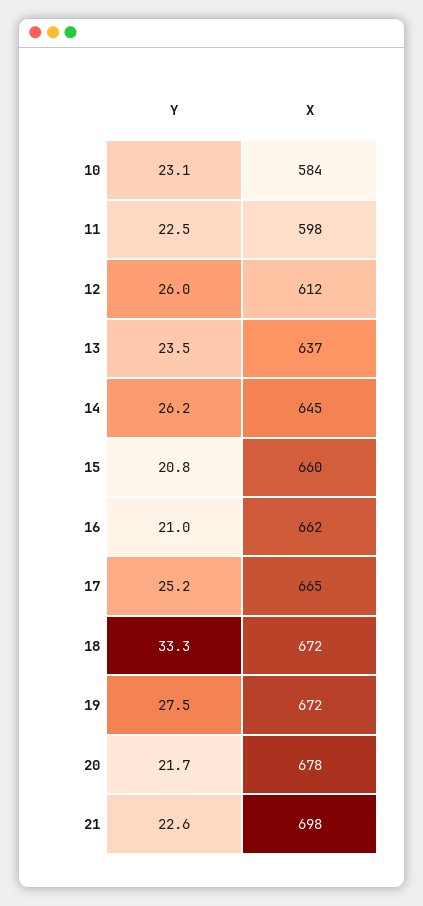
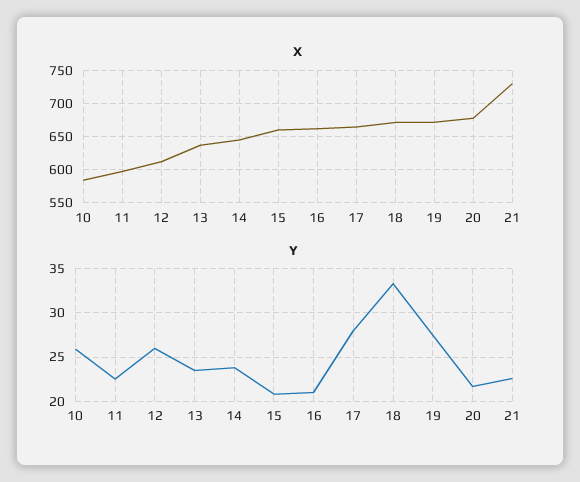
  {
    "Y": {
-     "10": 23.1,
+     "10": 26,
      "11": 22.5,
      "12": 26,
      "13": 23.5,
-     "14": 26.2,
+     "14": 24,
      "15": 20.8,
      "16": 21,
-     "17": 25.2,
+     "17": 28,
      "18": 33.3,
      "19": 27.5,
      "20": 21.7,
      "21": 22.6
    },
    "X": {
      "10": 584,
      "11": 598,
      "12": 612,
      "13": 637,
      "14": 645,
      "15": 660,
      "16": 662,
      "17": 665,
      "18": 672,
      "19": 672,
      "20": 678,
-     "21": 698
+     "21": 730
    }
  }

